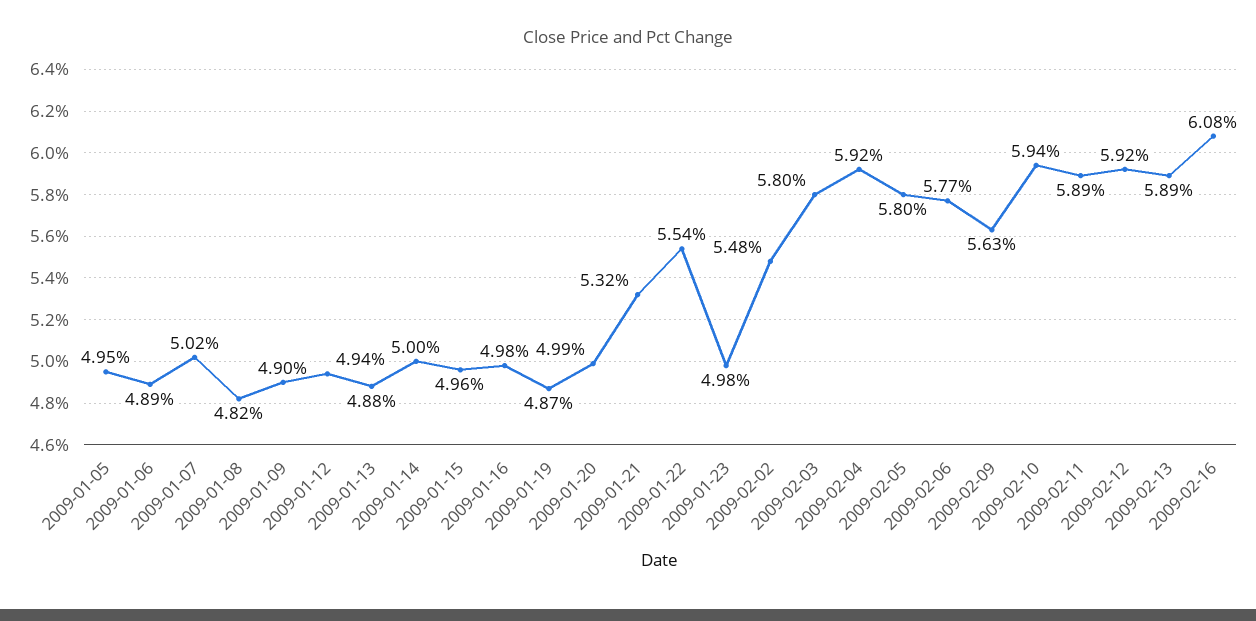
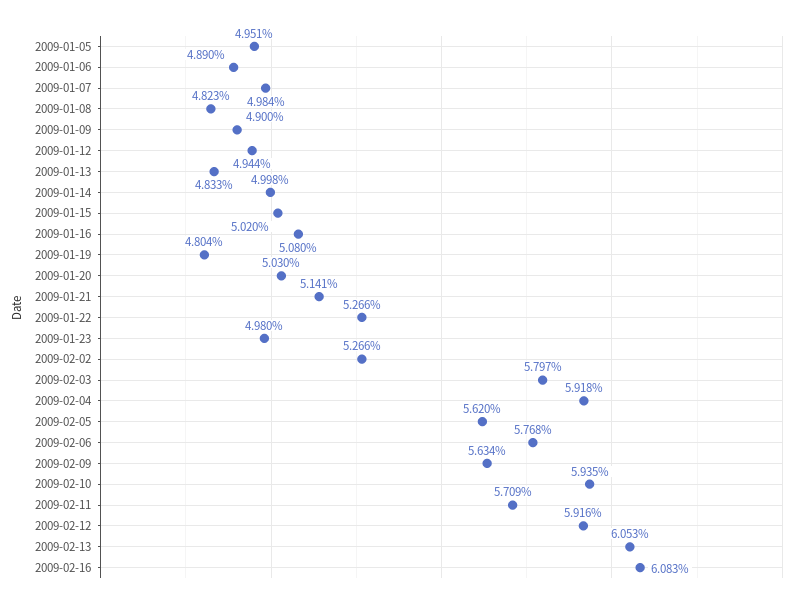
  {
    "2009-01-05": 4.951,
    "2009-01-06": 4.89,
-   "2009-01-07": 5.02,
+   "2009-01-07": 4.984,
    "2009-01-08": 4.823,
    "2009-01-09": 4.9,
    "2009-01-12": 4.944,
-   "2009-01-13": 4.88,
+   "2009-01-13": 4.833,
    "2009-01-14": 4.998,
-   "2009-01-15": 4.96,
+   "2009-01-15": 5.02,
-   "2009-01-16": 4.98,
+   "2009-01-16": 5.08,
-   "2009-01-19": 4.87,
+   "2009-01-19": 4.804,
-   "2009-01-20": 4.99,
+   "2009-01-20": 5.03,
-   "2009-01-21": 5.32,
+   "2009-01-21": 5.141,
-   "2009-01-22": 5.54,
+   "2009-01-22": 5.266,
    "2009-01-23": 4.98,
-   "2009-02-02": 5.48,
+   "2009-02-02": 5.266,
    "2009-02-03": 5.797,
    "2009-02-04": 5.918,
-   "2009-02-05": 5.8,
+   "2009-02-05": 5.62,
    "2009-02-06": 5.768,
    "2009-02-09": 5.634,
    "2009-02-10": 5.935,
-   "2009-02-11": 5.89,
+   "2009-02-11": 5.709,
    "2009-02-12": 5.916,
-   "2009-02-13": 5.89,
+   "2009-02-13": 6.053,
    "2009-02-16": 6.083
  }

